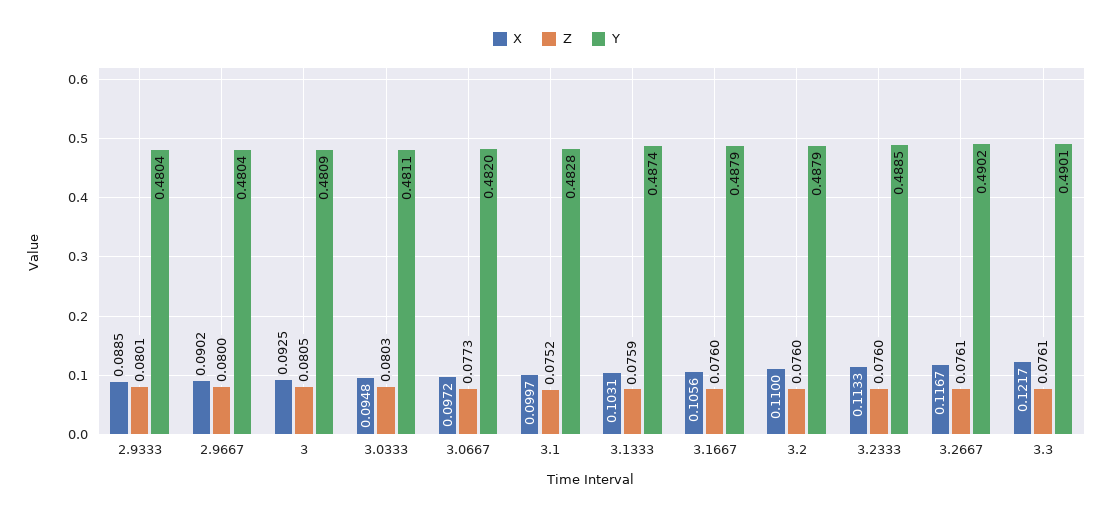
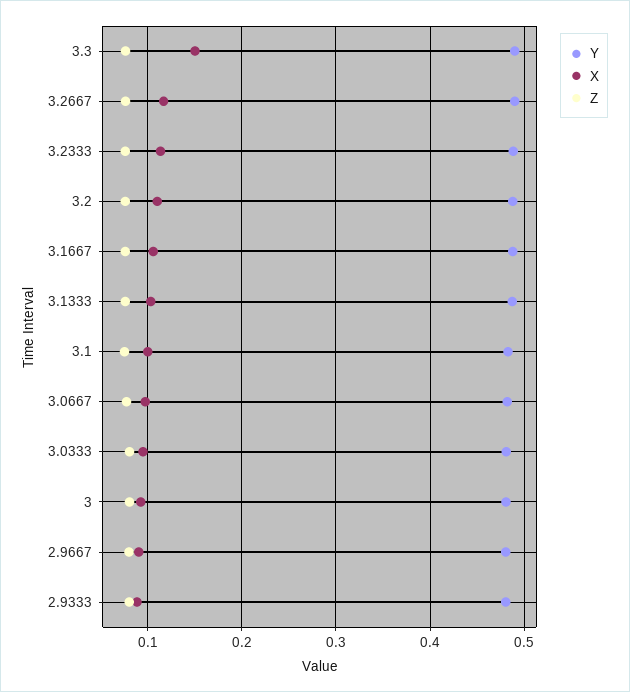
  {
    "X": {
      "2.9333": 0.0885,
      "2.9667": 0.0902,
      "3": 0.0925,
      "3.0333": 0.0948,
      "3.0667": 0.0972,
      "3.1": 0.0997,
      "3.1333": 0.1031,
      "3.1667": 0.1056,
      "3.2": 0.11,
      "3.2333": 0.1133,
      "3.2667": 0.1167,
-     "3.3": 0.1217
+     "3.3": 0.15
    },
    "Z": {
      "2.9333": 0.0801,
      "2.9667": 0.08,
      "3": 0.0805,
      "3.0333": 0.0803,
      "3.0667": 0.0773,
      "3.1": 0.0752,
      "3.1333": 0.0759,
      "3.1667": 0.076,
      "3.2": 0.076,
      "3.2333": 0.076,
      "3.2667": 0.0761,
      "3.3": 0.0761
    },
    "Y": {
      "2.9333": 0.4804,
      "2.9667": 0.4804,
      "3": 0.4809,
      "3.0333": 0.4811,
      "3.0667": 0.482,
      "3.1": 0.4828,
      "3.1333": 0.4874,
      "3.1667": 0.4879,
      "3.2": 0.4879,
      "3.2333": 0.4885,
      "3.2667": 0.4902,
      "3.3": 0.4901
    }
  }

